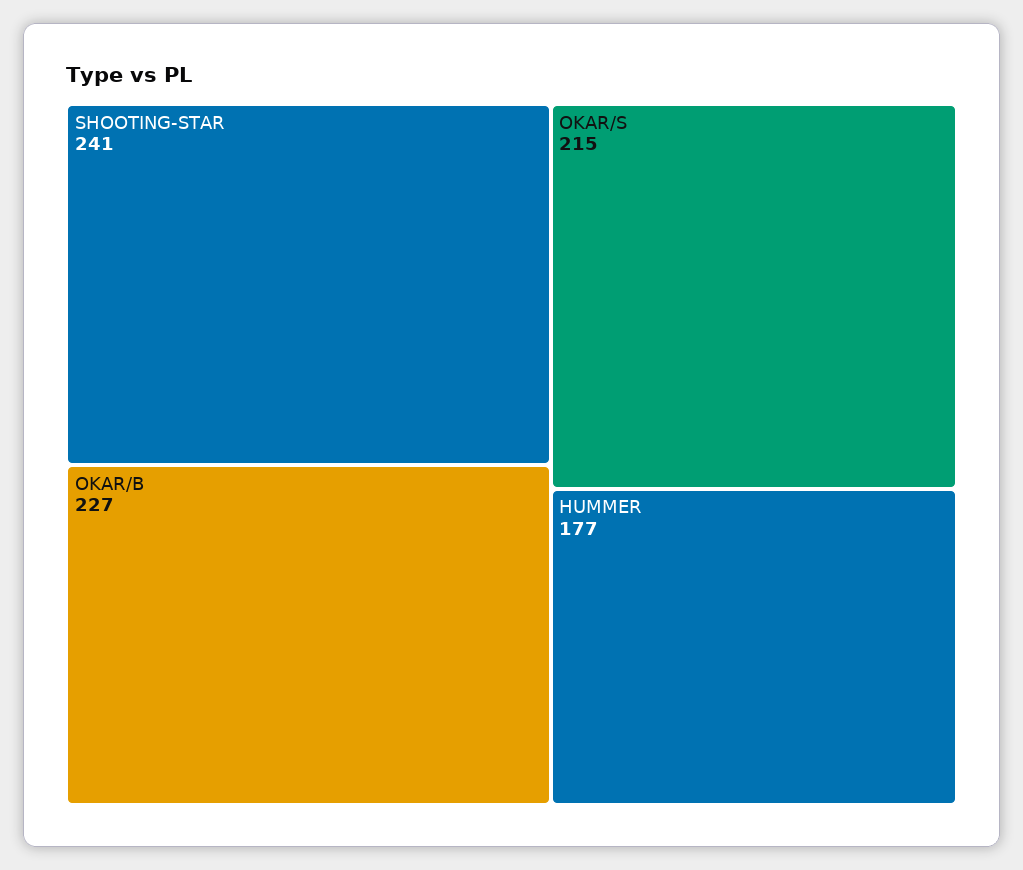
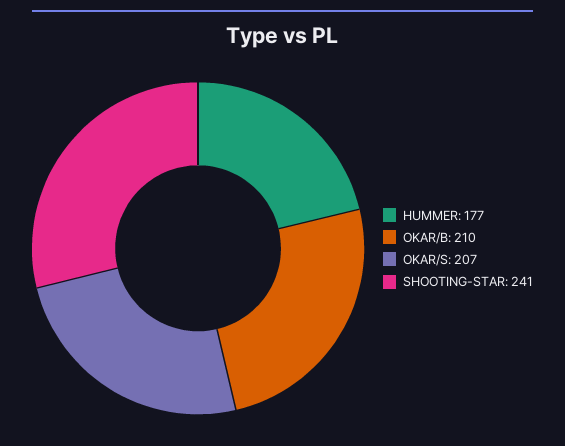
  {
    "SHOOTING-STAR": 241,
-   "OKAR/B": 227,
+   "OKAR/B": 210,
-   "OKAR/S": 215,
+   "OKAR/S": 207,
    "HUMMER": 177
  }

